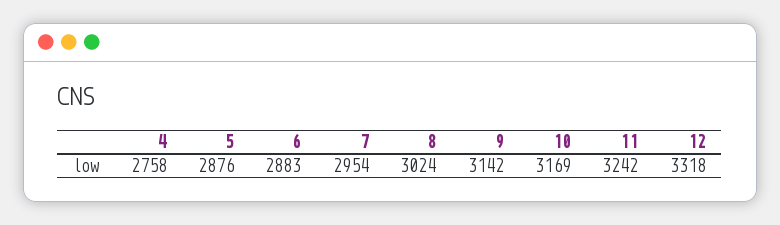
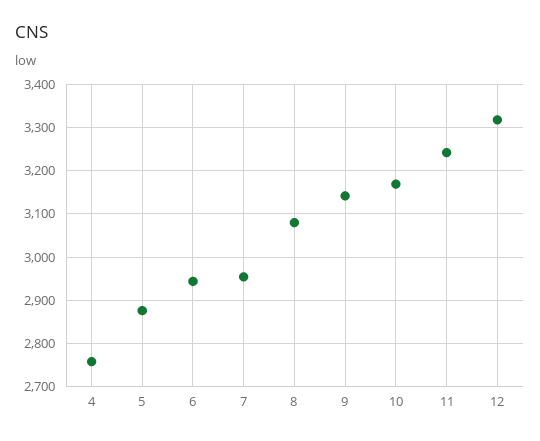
  {
    "4": 2758,
    "5": 2876,
-   "6": 2883,
+   "6": 2940,
    "7": 2954,
-   "8": 3024,
+   "8": 3080,
    "9": 3142,
    "10": 3169,
    "11": 3242,
    "12": 3318
  }

